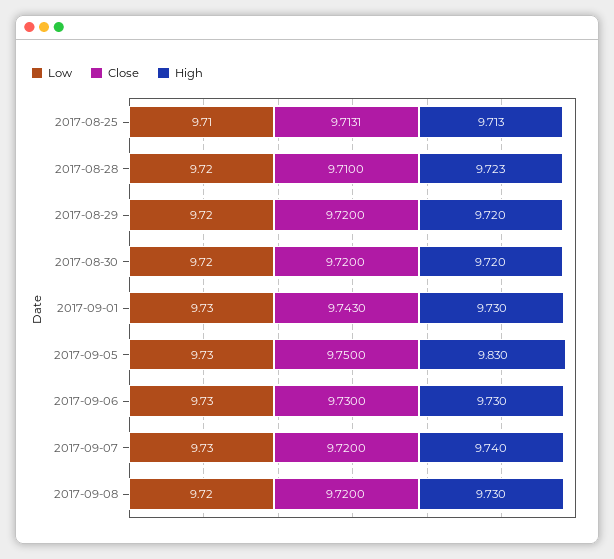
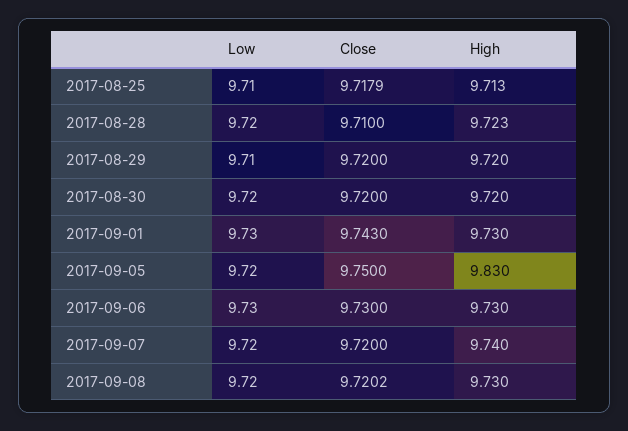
  {
    "Low": {
      "2017-08-25": 9.71,
      "2017-08-28": 9.72,
-     "2017-08-29": 9.72,
+     "2017-08-29": 9.71,
      "2017-08-30": 9.72,
      "2017-09-01": 9.73,
-     "2017-09-05": 9.73,
+     "2017-09-05": 9.72,
      "2017-09-06": 9.73,
-     "2017-09-07": 9.73,
+     "2017-09-07": 9.72,
      "2017-09-08": 9.72
    },
    "Close": {
-     "2017-08-25": 9.7131,
+     "2017-08-25": 9.7179,
      "2017-08-28": 9.71,
      "2017-08-29": 9.72,
      "2017-08-30": 9.72,
      "2017-09-01": 9.743,
      "2017-09-05": 9.75,
      "2017-09-06": 9.73,
      "2017-09-07": 9.72,
-     "2017-09-08": 9.72
+     "2017-09-08": 9.7202
    },
    "High": {
      "2017-08-25": 9.713,
      "2017-08-28": 9.723,
      "2017-08-29": 9.72,
      "2017-08-30": 9.72,
      "2017-09-01": 9.73,
      "2017-09-05": 9.83,
      "2017-09-06": 9.73,
      "2017-09-07": 9.74,
      "2017-09-08": 9.73
    }
  }

